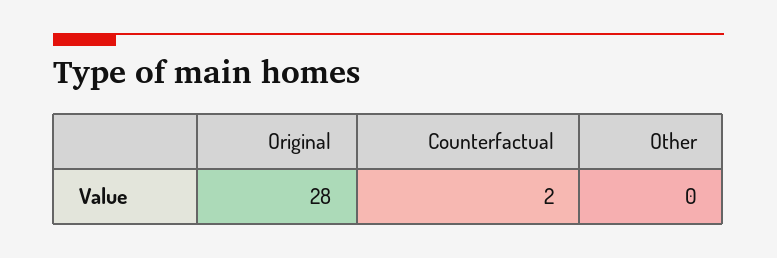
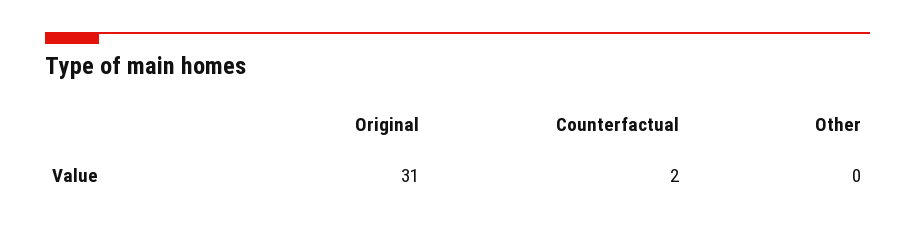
  {
-   "Original": 28,
+   "Original": 31,
    "Counterfactual": 2,
    "Other": 0
  }

